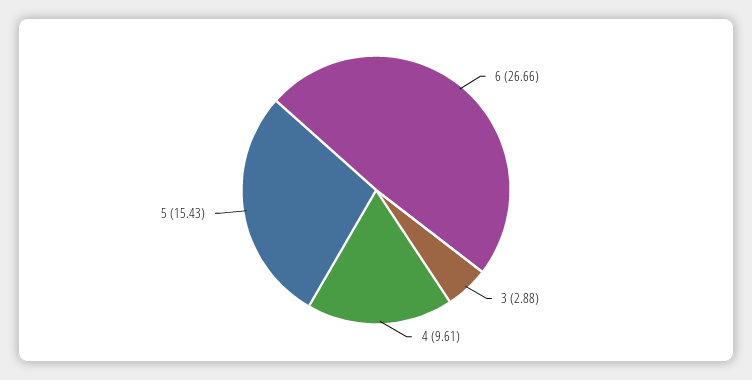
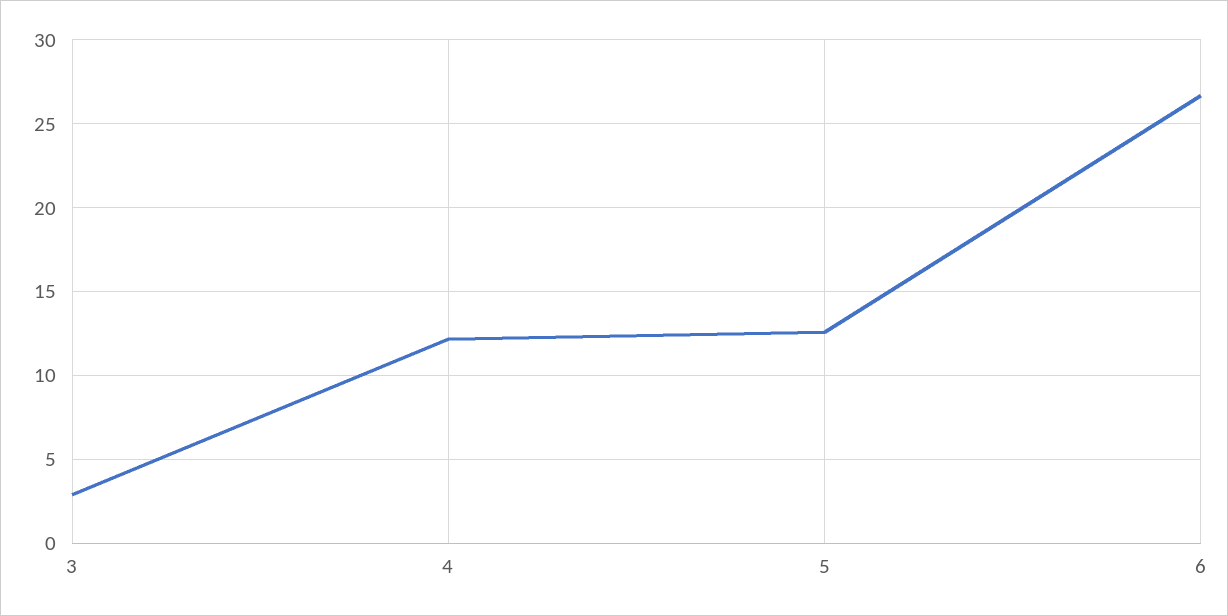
  {
    "6": 26.66,
    "3": 2.88,
-   "4": 9.61,
+   "4": 12,
-   "5": 15.43
+   "5": 12.5
  }

